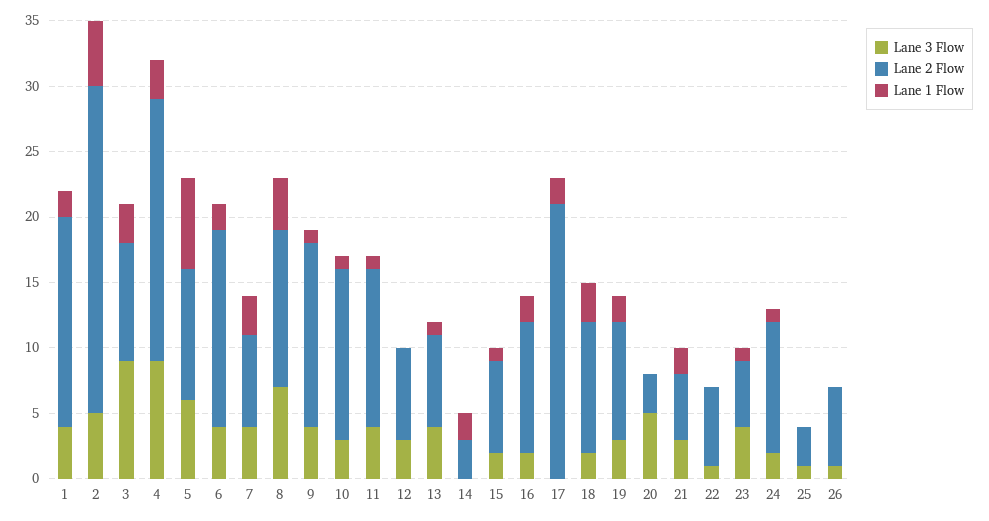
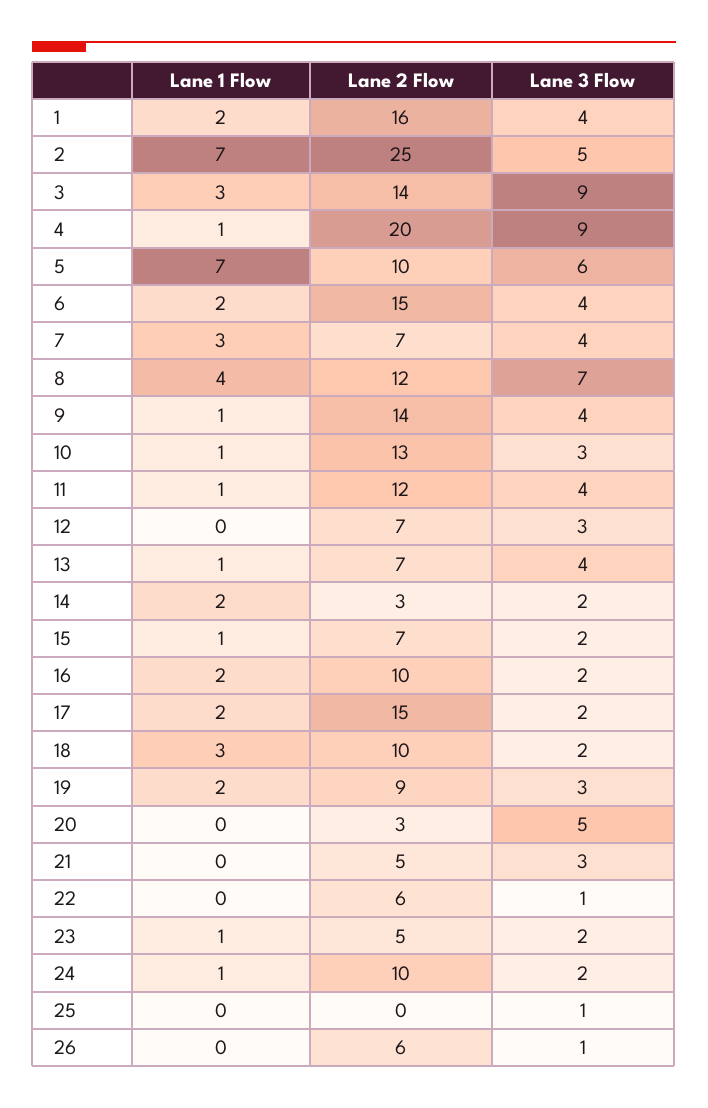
  {
    "Lane 3 Flow": {
      "1": 4,
      "2": 5,
      "3": 9,
      "4": 9,
      "5": 6,
      "6": 4,
      "7": 4,
      "8": 7,
      "9": 4,
      "10": 3,
      "11": 4,
      "12": 3,
      "13": 4,
-     "14": 0,
+     "14": 2,
      "15": 2,
      "16": 2,
-     "17": 0,
+     "17": 2,
      "18": 2,
      "19": 3,
      "20": 5,
      "21": 3,
      "22": 1,
-     "23": 4,
+     "23": 2,
      "24": 2,
      "25": 1,
      "26": 1
    },
    "Lane 2 Flow": {
      "1": 16,
      "2": 25,
-     "3": 9,
+     "3": 14,
      "4": 20,
      "5": 10,
      "6": 15,
      "7": 7,
      "8": 12,
      "9": 14,
      "10": 13,
      "11": 12,
      "12": 7,
      "13": 7,
      "14": 3,
      "15": 7,
      "16": 10,
-     "17": 21,
+     "17": 15,
      "18": 10,
      "19": 9,
      "20": 3,
      "21": 5,
      "22": 6,
      "23": 5,
      "24": 10,
-     "25": 3,
+     "25": 0,
      "26": 6
    },
    "Lane 1 Flow": {
      "1": 2,
-     "2": 5,
+     "2": 7,
      "3": 3,
-     "4": 3,
+     "4": 1,
      "5": 7,
      "6": 2,
      "7": 3,
      "8": 4,
      "9": 1,
      "10": 1,
      "11": 1,
      "12": 0,
      "13": 1,
      "14": 2,
      "15": 1,
      "16": 2,
      "17": 2,
      "18": 3,
      "19": 2,
      "20": 0,
-     "21": 2,
+     "21": 0,
      "22": 0,
      "23": 1,
      "24": 1,
      "25": 0,
      "26": 0
    }
  }

